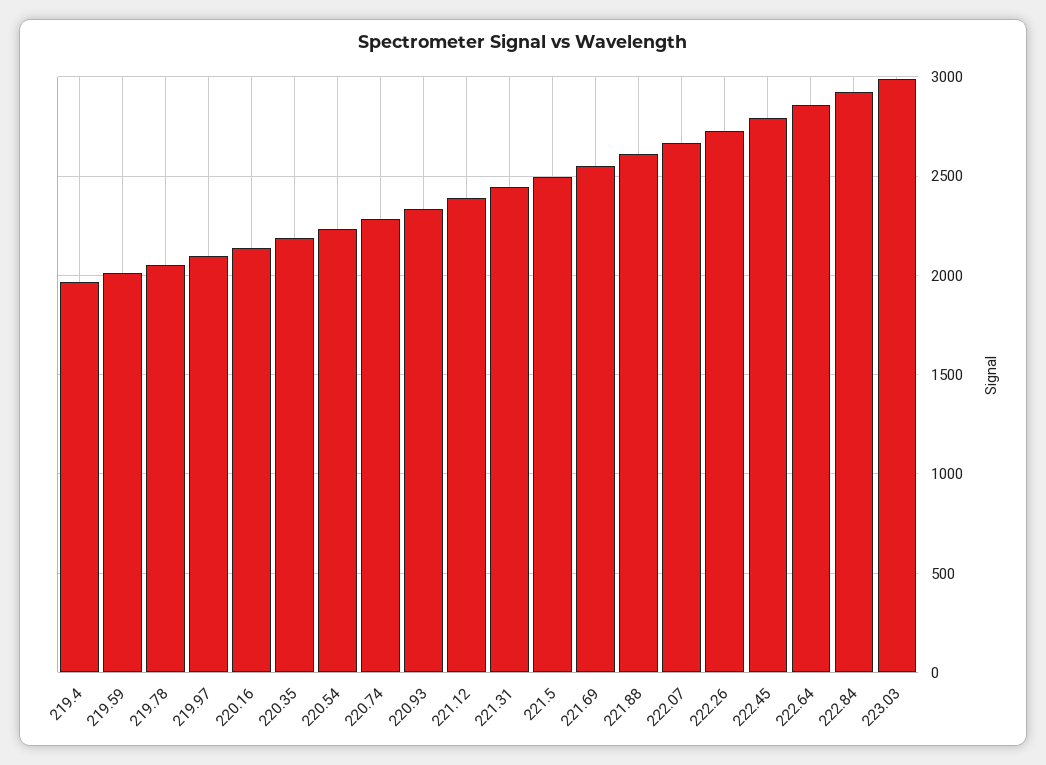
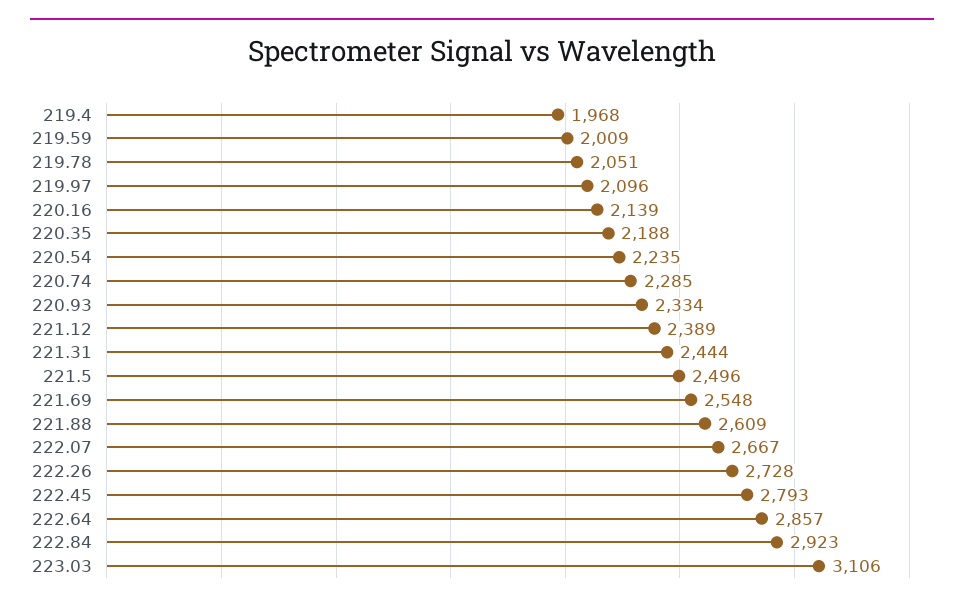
  {
    "219.4": 1968,
    "219.59": 2009,
    "219.78": 2051,
    "219.97": 2096,
    "220.16": 2139,
    "220.35": 2188,
    "220.54": 2235,
    "220.74": 2285,
    "220.93": 2334,
    "221.12": 2389,
    "221.31": 2444,
    "221.5": 2496,
    "221.69": 2548,
    "221.88": 2609,
    "222.07": 2667,
    "222.26": 2728,
    "222.45": 2793,
    "222.64": 2857,
    "222.84": 2923,
-   "223.03": 3000
+   "223.03": 3106
  }

